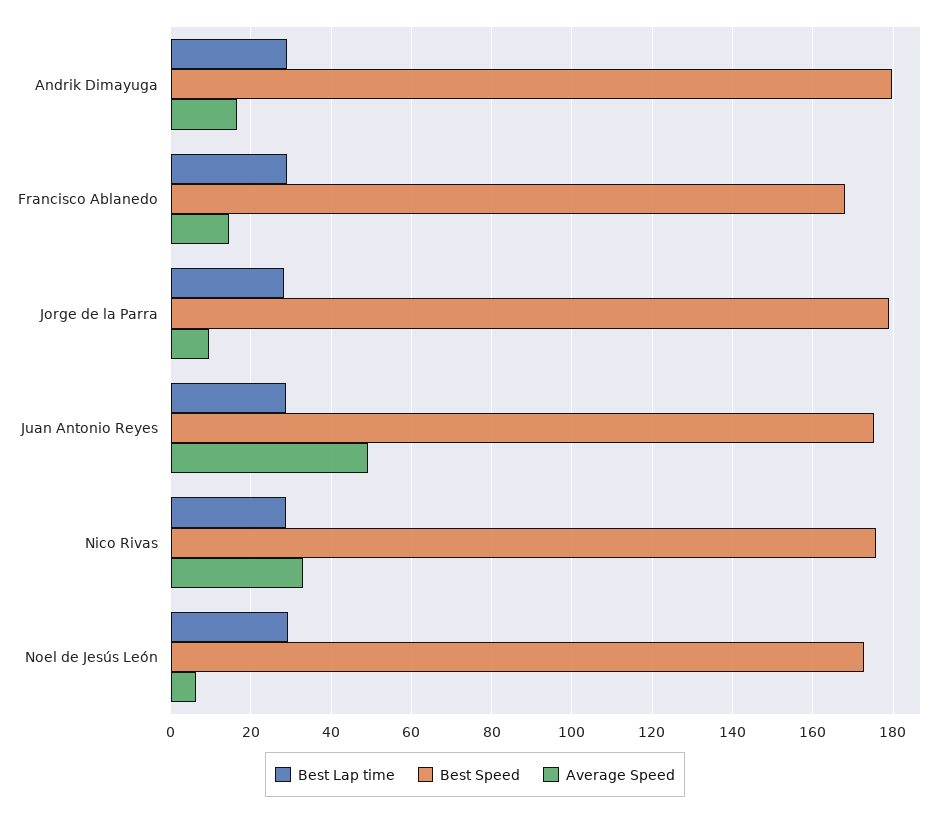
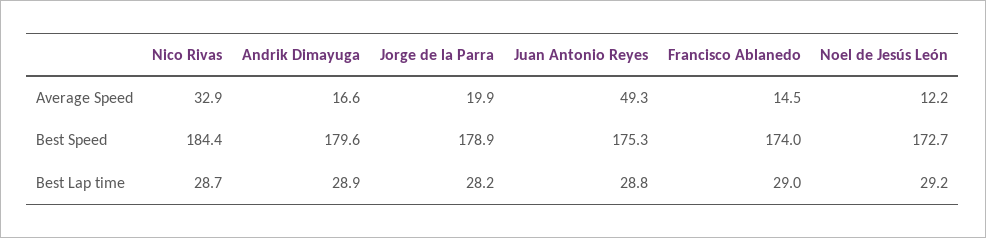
  {
    "Best Lap time": {
      "Andrik Dimayuga": 28.9,
      "Francisco Ablanedo": 29,
      "Jorge de la Parra": 28.2,
      "Juan Antonio Reyes": 28.8,
      "Nico Rivas": 28.7,
      "Noel de Jesús León": 29.2
    },
    "Best Speed": {
      "Andrik Dimayuga": 179.6,
-     "Francisco Ablanedo": 168,
+     "Francisco Ablanedo": 174,
      "Jorge de la Parra": 178.9,
      "Juan Antonio Reyes": 175.3,
-     "Nico Rivas": 176,
+     "Nico Rivas": 184.4,
      "Noel de Jesús León": 172.7
    },
    "Average Speed": {
      "Andrik Dimayuga": 16.6,
      "Francisco Ablanedo": 14.5,
-     "Jorge de la Parra": 10,
+     "Jorge de la Parra": 19.9,
      "Juan Antonio Reyes": 49.3,
      "Nico Rivas": 32.9,
-     "Noel de Jesús León": 6
+     "Noel de Jesús León": 12.2
    }
  }

